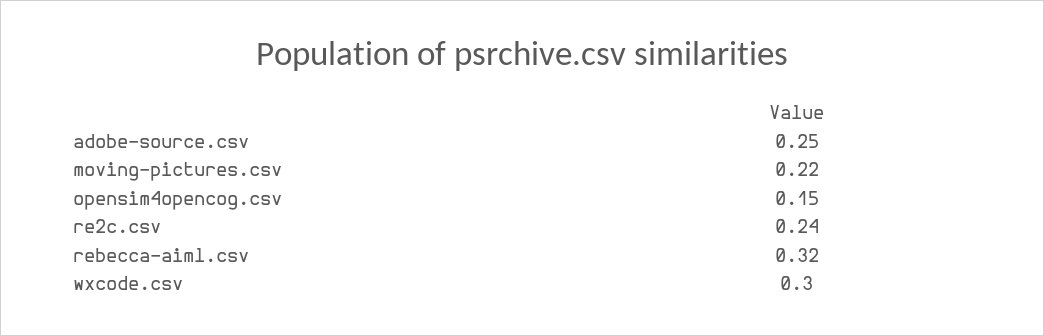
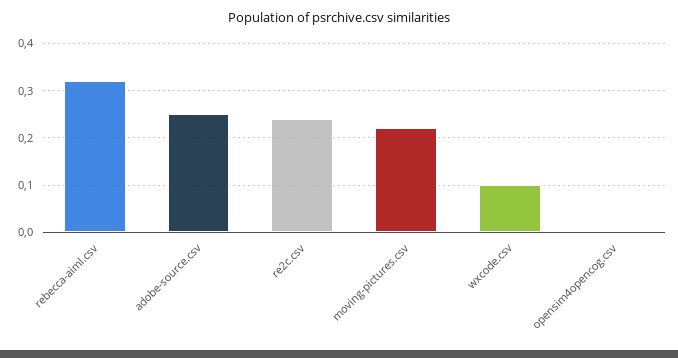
  {
    "adobe-source.csv": 0.25,
    "moving-pictures.csv": 0.22,
-   "opensim4opencog.csv": 0.15,
+   "opensim4opencog.csv": 0,
    "re2c.csv": 0.24,
    "rebecca-aiml.csv": 0.32,
-   "wxcode.csv": 0.3
+   "wxcode.csv": 0.1
  }

